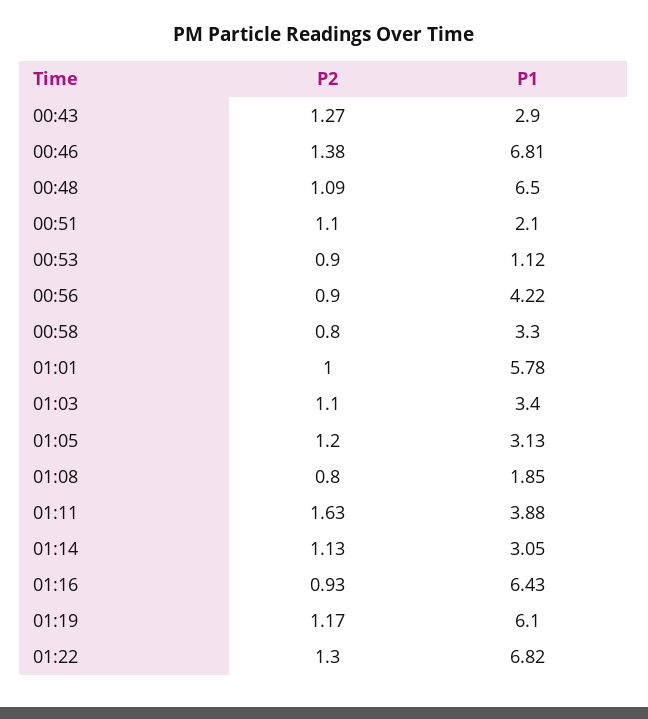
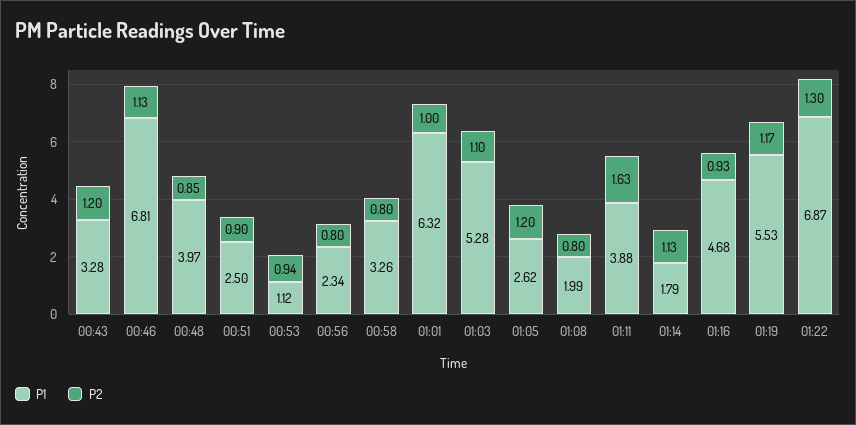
  {
    "P2": {
-     "00:43": 1.27,
+     "00:43": 1.2,
-     "00:46": 1.38,
+     "00:46": 1.13,
-     "00:48": 1.09,
+     "00:48": 0.85,
-     "00:51": 1.1,
+     "00:51": 0.9,
-     "00:53": 0.9,
+     "00:53": 0.94,
-     "00:56": 0.9,
+     "00:56": 0.8,
      "00:58": 0.8,
      "01:01": 1,
      "01:03": 1.1,
      "01:05": 1.2,
      "01:08": 0.8,
      "01:11": 1.63,
      "01:14": 1.13,
      "01:16": 0.93,
      "01:19": 1.17,
      "01:22": 1.3
    },
    "P1": {
-     "00:43": 2.9,
+     "00:43": 3.28,
      "00:46": 6.81,
-     "00:48": 6.5,
+     "00:48": 3.97,
-     "00:51": 2.1,
+     "00:51": 2.5,
      "00:53": 1.12,
-     "00:56": 4.22,
+     "00:56": 2.34,
-     "00:58": 3.3,
+     "00:58": 3.26,
-     "01:01": 5.78,
+     "01:01": 6.32,
-     "01:03": 3.4,
+     "01:03": 5.28,
-     "01:05": 3.13,
+     "01:05": 2.62,
-     "01:08": 1.85,
+     "01:08": 1.99,
      "01:11": 3.88,
-     "01:14": 3.05,
+     "01:14": 1.79,
-     "01:16": 6.43,
+     "01:16": 4.68,
-     "01:19": 6.1,
+     "01:19": 5.53,
-     "01:22": 6.82
+     "01:22": 6.87
    }
  }

